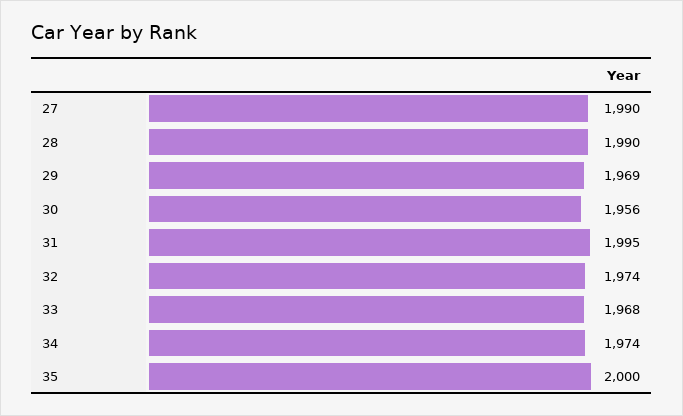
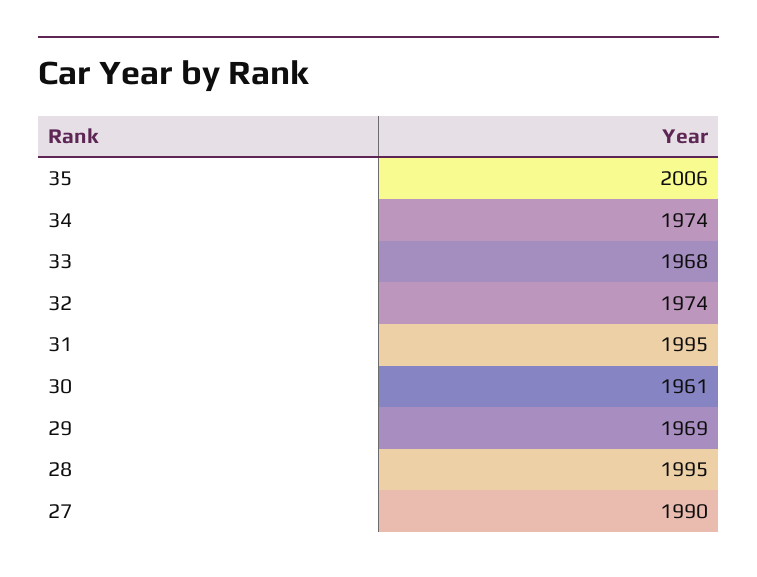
  {
    "27": 1990,
-   "28": 1990,
+   "28": 1995,
    "29": 1969,
-   "30": 1956,
+   "30": 1961,
    "31": 1995,
    "32": 1974,
    "33": 1968,
    "34": 1974,
-   "35": 2000
+   "35": 2006
  }

